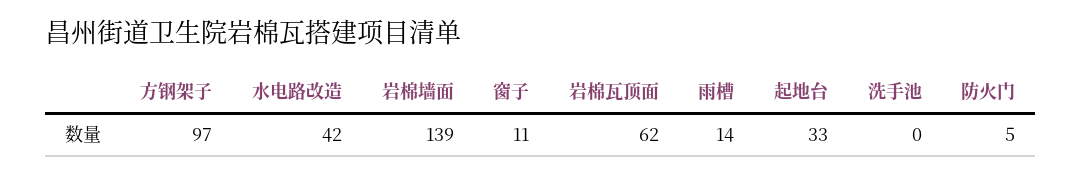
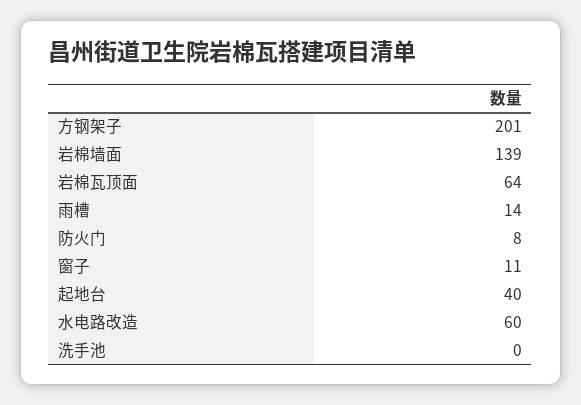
  {
-   "方钢架子": 97,
+   "方钢架子": 201,
-   "水电路改造": 42,
+   "水电路改造": 60,
    "岩棉墙面": 139,
    "窗子": 11,
-   "岩棉瓦顶面": 62,
+   "岩棉瓦顶面": 64,
    "雨槽": 14,
-   "起地台": 33,
+   "起地台": 40,
    "洗手池": 0,
-   "防火门": 5
+   "防火门": 8
  }

